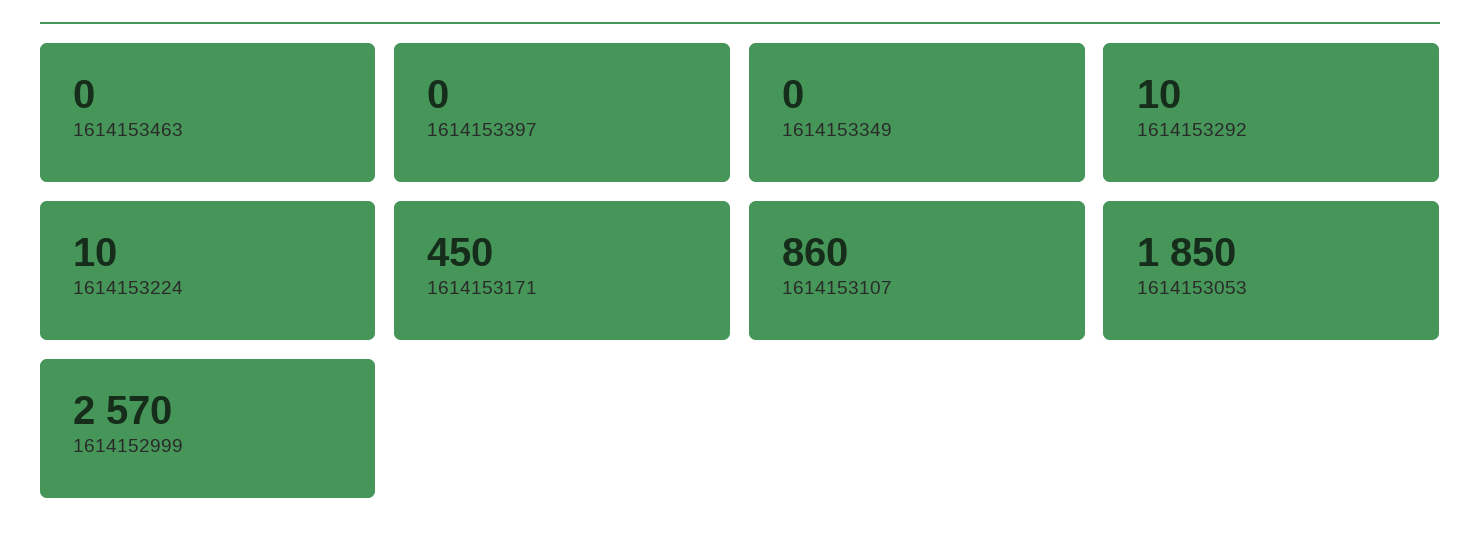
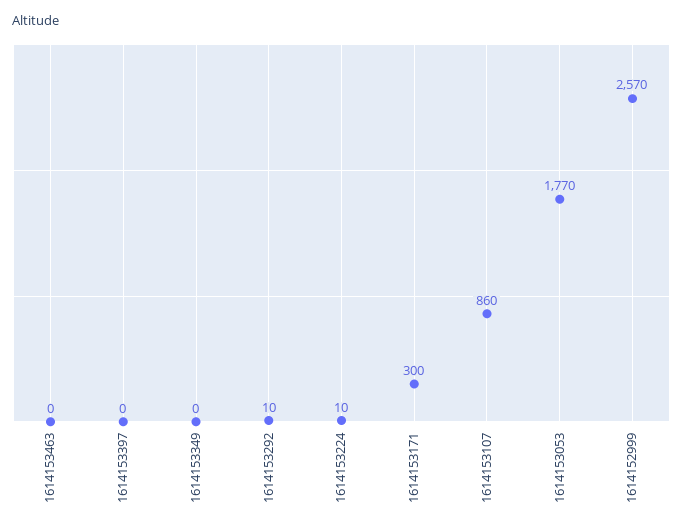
  {
    "1614153463": 0,
    "1614153397": 0,
    "1614153349": 0,
    "1614153292": 10,
    "1614153224": 10,
-   "1614153171": 450,
+   "1614153171": 300,
    "1614153107": 860,
-   "1614153053": 1850,
+   "1614153053": 1770,
    "1614152999": 2570
  }

